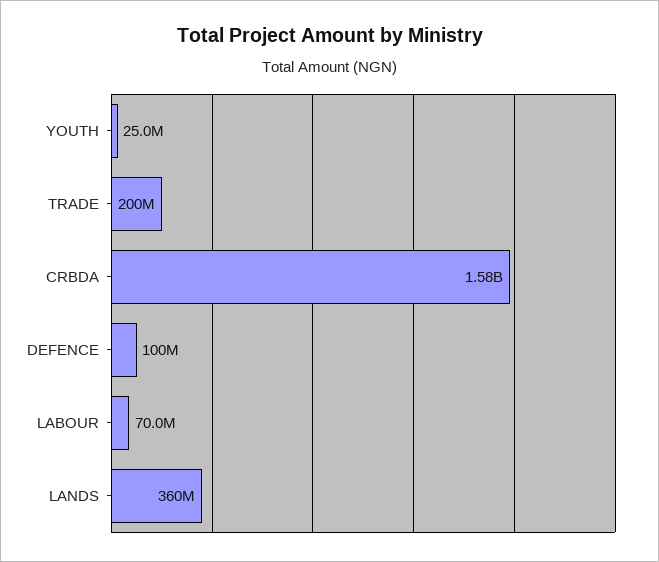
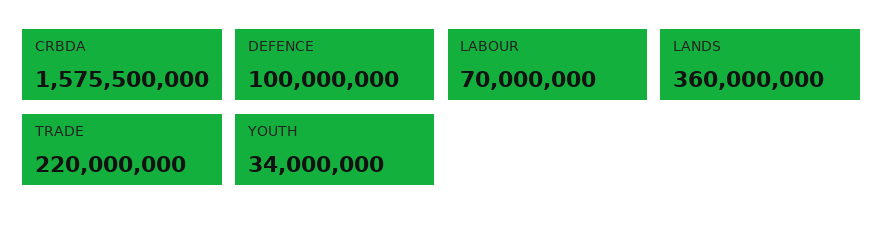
  {
-   "YOUTH": 25000000,
+   "YOUTH": 34000000,
-   "TRADE": 200000000,
+   "TRADE": 220000000,
    "CRBDA": 1575500000,
    "DEFENCE": 100000000,
    "LABOUR": 70000000,
    "LANDS": 360000000
  }

